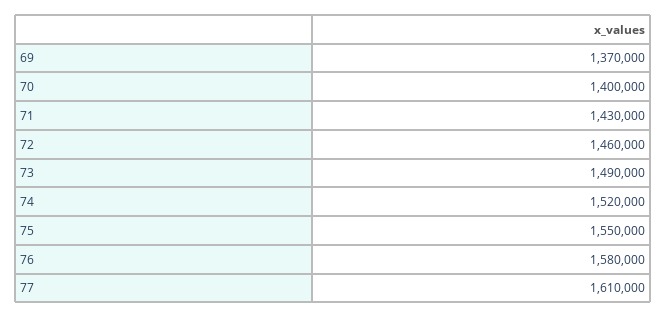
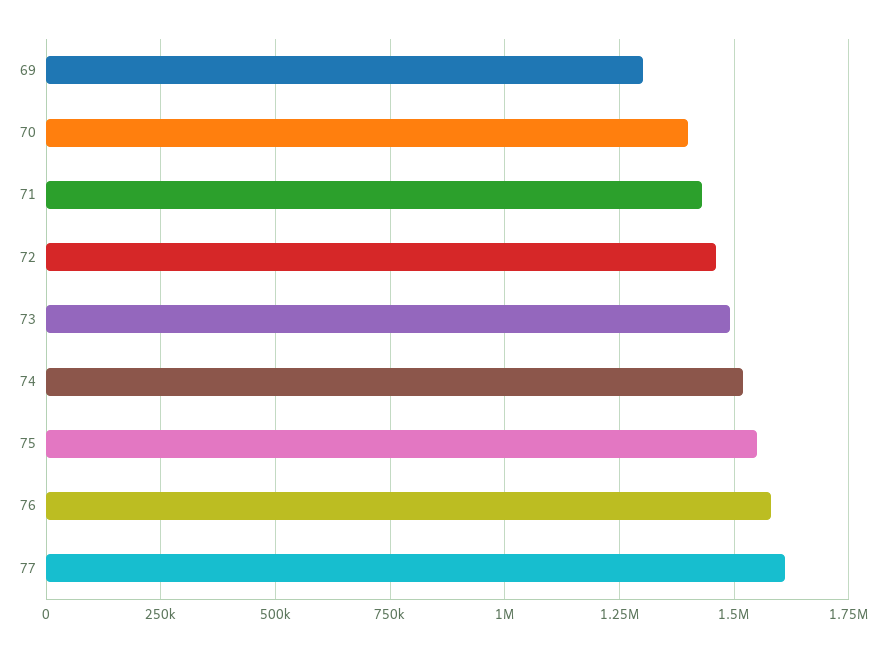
  {
-   "69": 1370000,
+   "69": 1300000,
    "70": 1400000,
    "71": 1430000,
    "72": 1460000,
    "73": 1490000,
    "74": 1520000,
    "75": 1550000,
    "76": 1580000,
    "77": 1610000
  }

